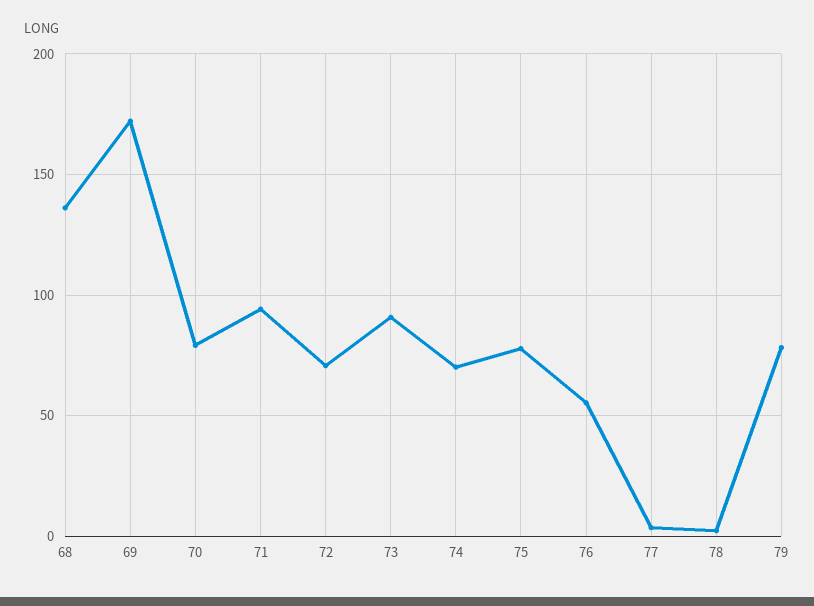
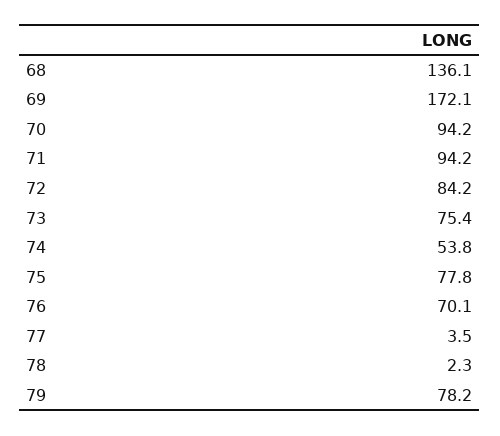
  {
    "68": 136.1,
    "69": 172.1,
-   "70": 80,
+   "70": 94.2,
    "71": 94.2,
-   "72": 70,
+   "72": 84.2,
-   "73": 90,
+   "73": 75.4,
-   "74": 70,
+   "74": 53.8,
    "75": 77.8,
-   "76": 55,
+   "76": 70.1,
    "77": 3.5,
    "78": 2.3,
    "79": 78.2
  }

